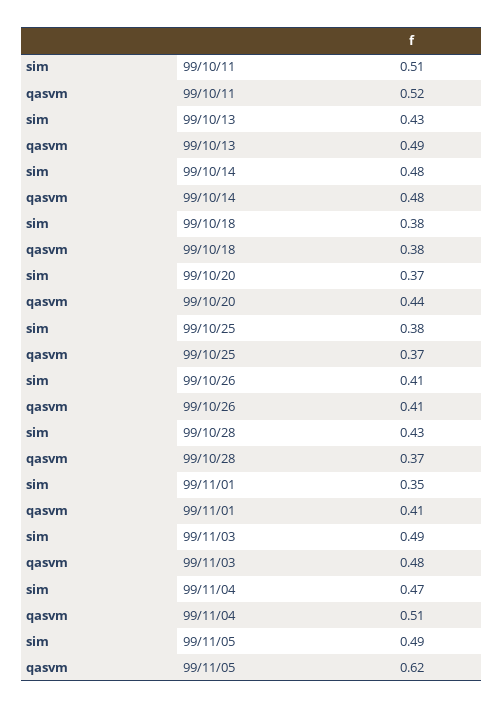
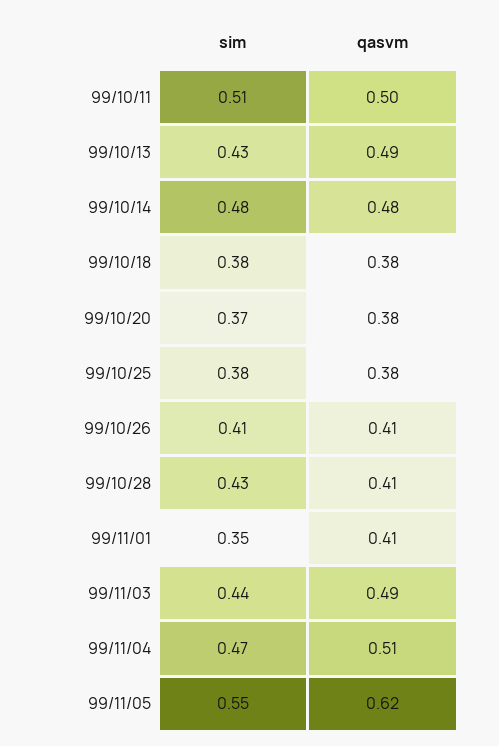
  {
    "sim": {
      "99/10/11": 0.51,
      "99/10/13": 0.43,
      "99/10/14": 0.48,
      "99/10/18": 0.38,
      "99/10/20": 0.37,
      "99/10/25": 0.38,
      "99/10/26": 0.41,
      "99/10/28": 0.43,
      "99/11/01": 0.35,
-     "99/11/03": 0.49,
+     "99/11/03": 0.44,
      "99/11/04": 0.47,
-     "99/11/05": 0.49
+     "99/11/05": 0.55
    },
    "qasvm": {
-     "99/10/11": 0.52,
+     "99/10/11": 0.5,
      "99/10/13": 0.49,
      "99/10/14": 0.48,
      "99/10/18": 0.38,
-     "99/10/20": 0.44,
+     "99/10/20": 0.38,
-     "99/10/25": 0.37,
+     "99/10/25": 0.38,
      "99/10/26": 0.41,
-     "99/10/28": 0.37,
+     "99/10/28": 0.41,
      "99/11/01": 0.41,
-     "99/11/03": 0.48,
+     "99/11/03": 0.49,
      "99/11/04": 0.51,
      "99/11/05": 0.62
    }
  }

